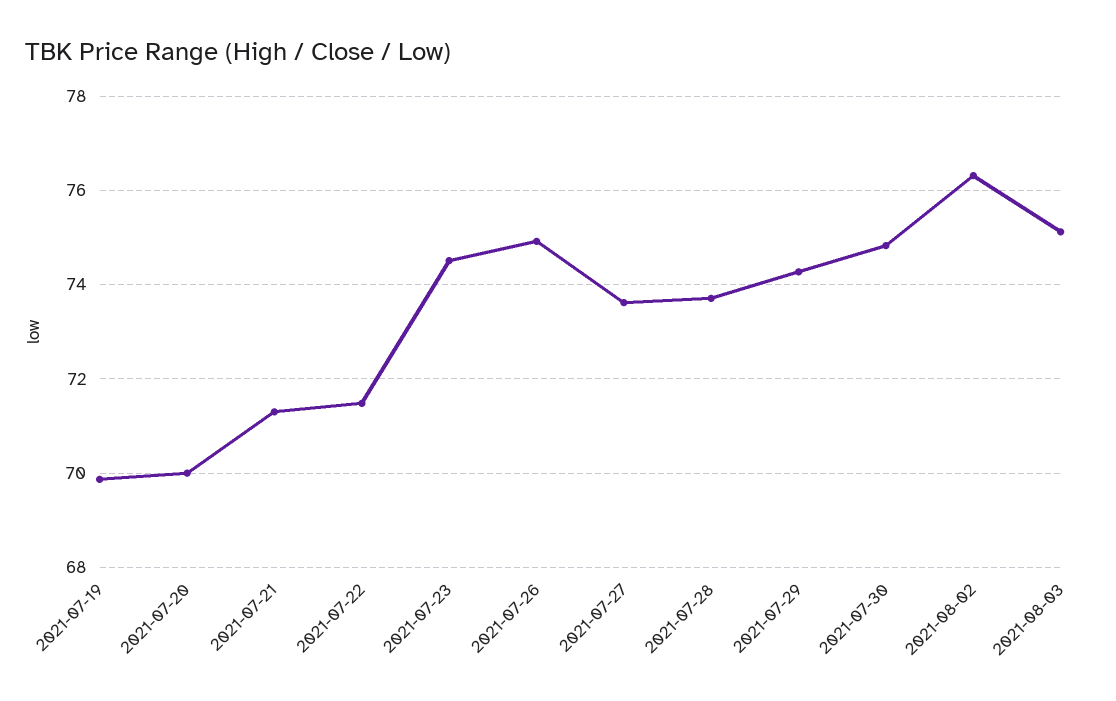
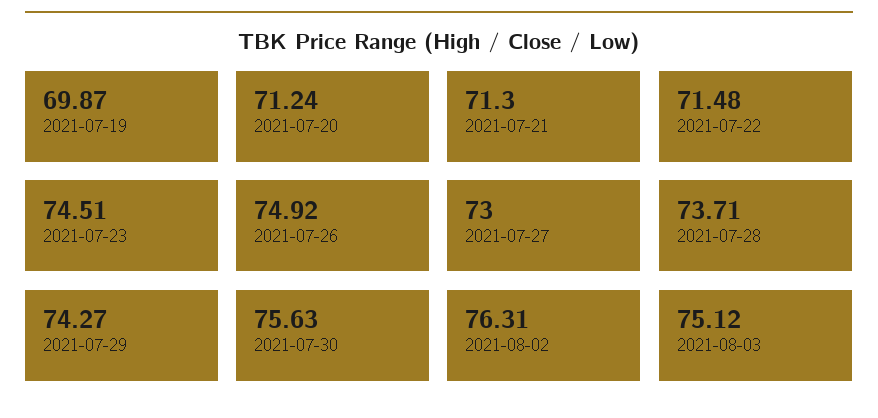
  {
    "2021-07-19": 69.87,
-   "2021-07-20": 70,
+   "2021-07-20": 71.24,
    "2021-07-21": 71.3,
    "2021-07-22": 71.48,
    "2021-07-23": 74.51,
    "2021-07-26": 74.92,
-   "2021-07-27": 73.6,
+   "2021-07-27": 73,
    "2021-07-28": 73.71,
    "2021-07-29": 74.27,
-   "2021-07-30": 74.8,
+   "2021-07-30": 75.63,
    "2021-08-02": 76.31,
    "2021-08-03": 75.12
  }

